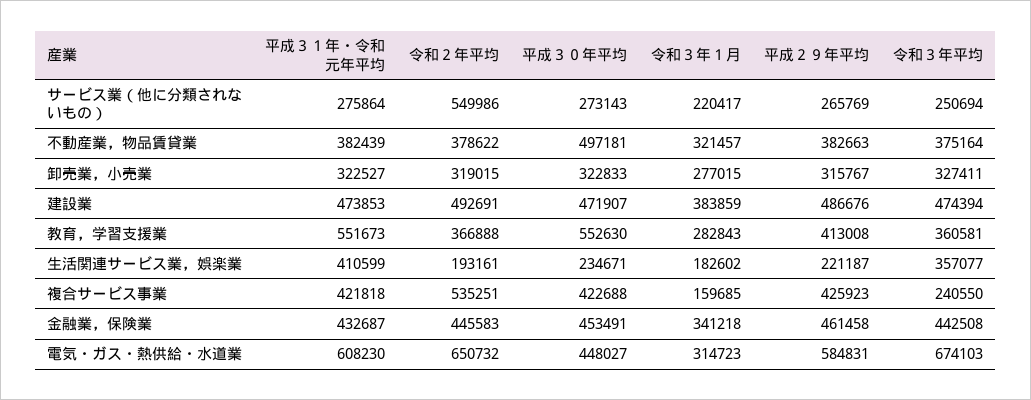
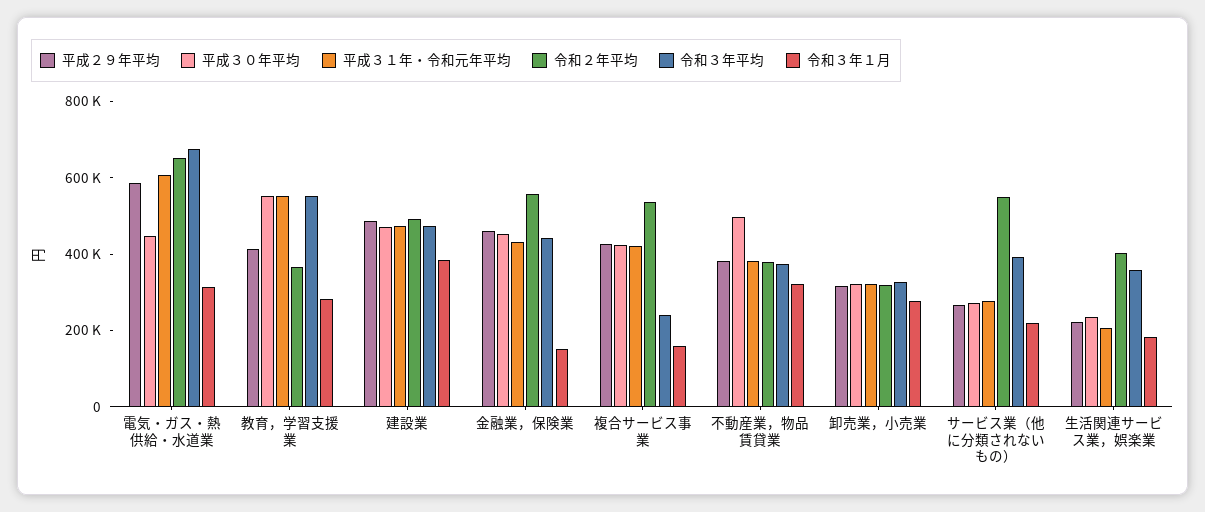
  {
    "平成３１年・令和元年平均": {
      "サービス業（他に分類されないもの）": 275864,
      "不動産業，物品賃貸業": 382439,
      "卸売業，小売業": 322527,
      "建設業": 473853,
      "教育，学習支援業": 551673,
-     "生活関連サービス業，娯楽業": 410599,
+     "生活関連サービス業，娯楽業": 200000,
      "複合サービス事業": 421818,
      "金融業，保険業": 432687,
      "電気・ガス・熱供給・水道業": 608230
    },
    "令和２年平均": {
      "サービス業（他に分類されないもの）": 549986,
      "不動産業，物品賃貸業": 378622,
      "卸売業，小売業": 319015,
      "建設業": 492691,
      "教育，学習支援業": 366888,
-     "生活関連サービス業，娯楽業": 193161,
+     "生活関連サービス業，娯楽業": 400000,
      "複合サービス事業": 535251,
-     "金融業，保険業": 445583,
+     "金融業，保険業": 550000,
      "電気・ガス・熱供給・水道業": 650732
    },
    "平成３０年平均": {
      "サービス業（他に分類されないもの）": 273143,
      "不動産業，物品賃貸業": 497181,
      "卸売業，小売業": 322833,
      "建設業": 471907,
      "教育，学習支援業": 552630,
      "生活関連サービス業，娯楽業": 234671,
      "複合サービス事業": 422688,
      "金融業，保険業": 453491,
      "電気・ガス・熱供給・水道業": 448027
    },
    "令和３年１月": {
      "サービス業（他に分類されないもの）": 220417,
      "不動産業，物品賃貸業": 321457,
      "卸売業，小売業": 277015,
      "建設業": 383859,
      "教育，学習支援業": 282843,
      "生活関連サービス業，娯楽業": 182602,
      "複合サービス事業": 159685,
-     "金融業，保険業": 341218,
+     "金融業，保険業": 150000,
      "電気・ガス・熱供給・水道業": 314723
    },
    "平成２９年平均": {
      "サービス業（他に分類されないもの）": 265769,
      "不動産業，物品賃貸業": 382663,
      "卸売業，小売業": 315767,
      "建設業": 486676,
      "教育，学習支援業": 413008,
      "生活関連サービス業，娯楽業": 221187,
      "複合サービス事業": 425923,
      "金融業，保険業": 461458,
      "電気・ガス・熱供給・水道業": 584831
    },
    "令和３年平均": {
-     "サービス業（他に分類されないもの）": 250694,
+     "サービス業（他に分類されないもの）": 400000,
      "不動産業，物品賃貸業": 375164,
      "卸売業，小売業": 327411,
      "建設業": 474394,
-     "教育，学習支援業": 360581,
+     "教育，学習支援業": 550000,
      "生活関連サービス業，娯楽業": 357077,
      "複合サービス事業": 240550,
      "金融業，保険業": 442508,
      "電気・ガス・熱供給・水道業": 674103
    }
  }

